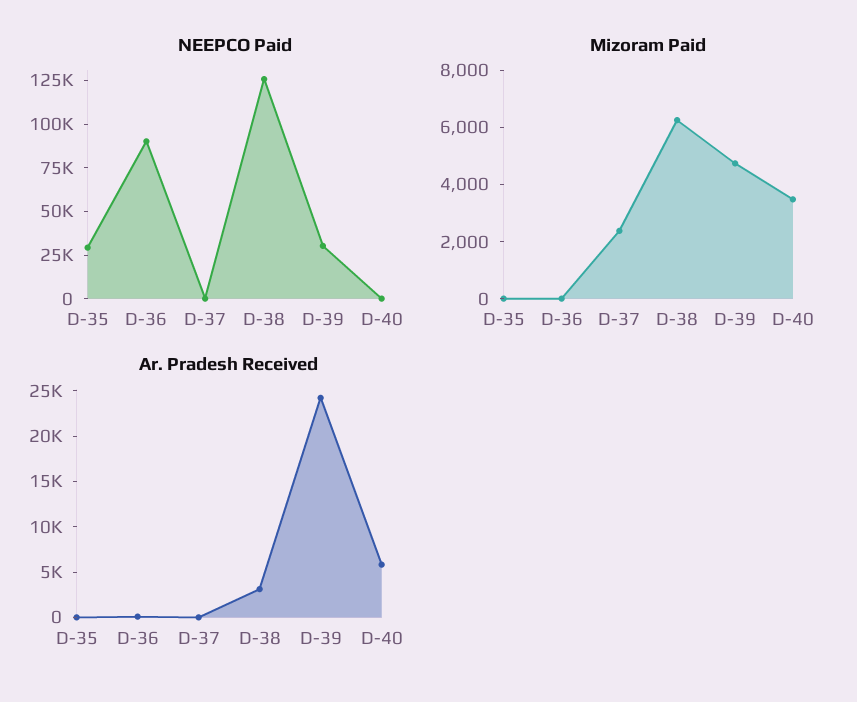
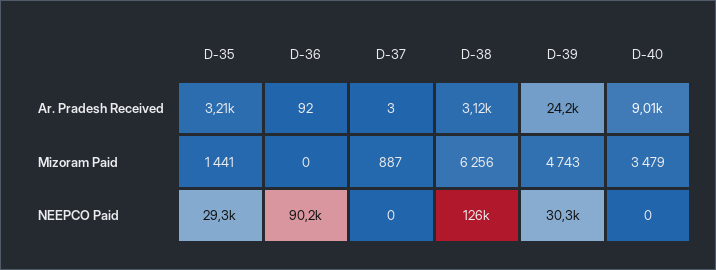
  {
    "NEEPCO Paid": {
      "D-35": 29300,
      "D-36": 90200,
      "D-37": 0,
      "D-38": 126000,
      "D-39": 30300,
      "D-40": 0
    },
    "Mizoram Paid": {
-     "D-35": 0,
+     "D-35": 1441,
      "D-36": 0,
-     "D-37": 2500,
+     "D-37": 887,
      "D-38": 6256,
      "D-39": 4743,
      "D-40": 3479
    },
    "Ar. Pradesh Received": {
-     "D-35": 0,
+     "D-35": 3210,
      "D-36": 92,
      "D-37": 3,
      "D-38": 3120,
      "D-39": 24200,
-     "D-40": 6000
+     "D-40": 9010
    }
  }

